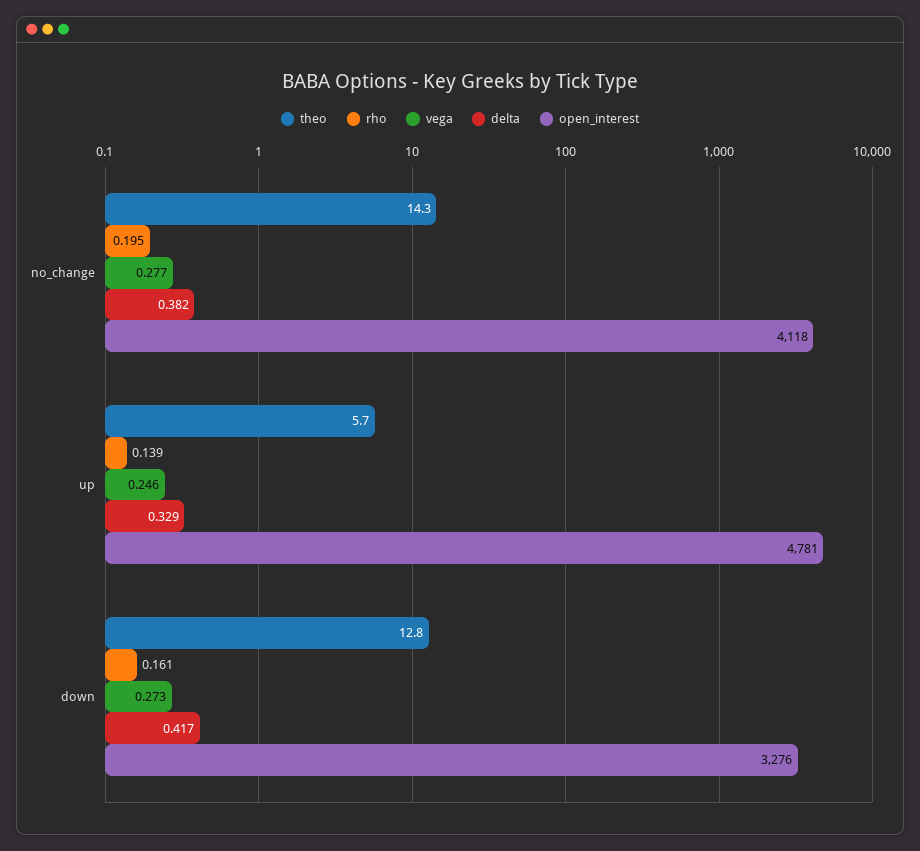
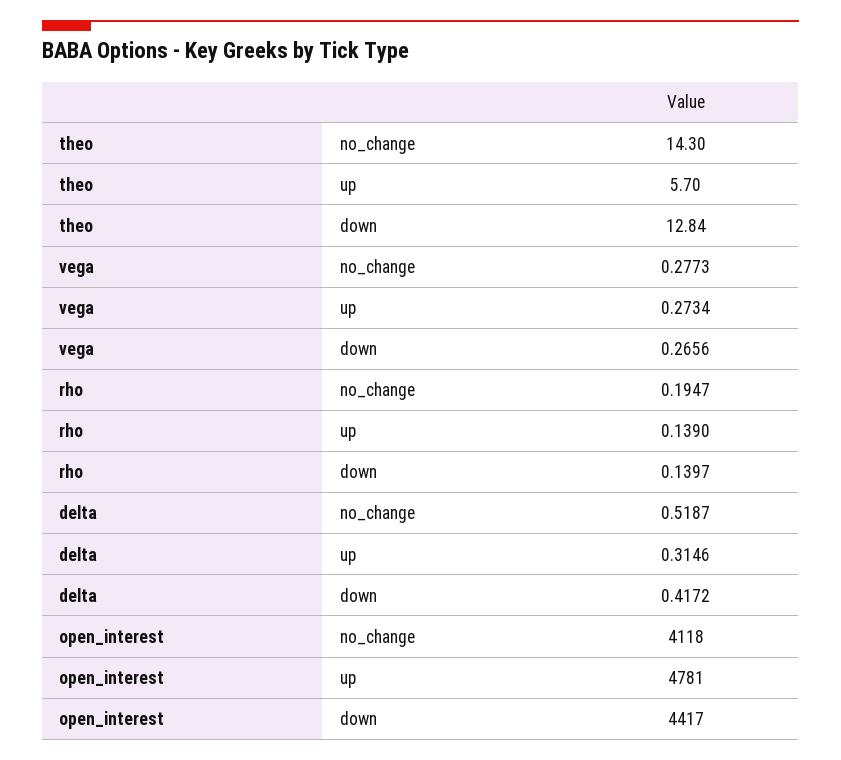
  {
    "theo": {
      "no_change": 14.3,
      "up": 5.7,
      "down": 12.84
    },
    "rho": {
      "no_change": 0.1947,
      "up": 0.139,
-     "down": 0.161
+     "down": 0.1397
    },
    "vega": {
      "no_change": 0.2773,
-     "up": 0.246,
+     "up": 0.2734,
-     "down": 0.273
+     "down": 0.2656
    },
    "delta": {
-     "no_change": 0.382,
+     "no_change": 0.5187,
-     "up": 0.329,
+     "up": 0.3146,
      "down": 0.4172
    },
    "open_interest": {
      "no_change": 4118,
      "up": 4781,
-     "down": 3276
+     "down": 4417
    }
  }

